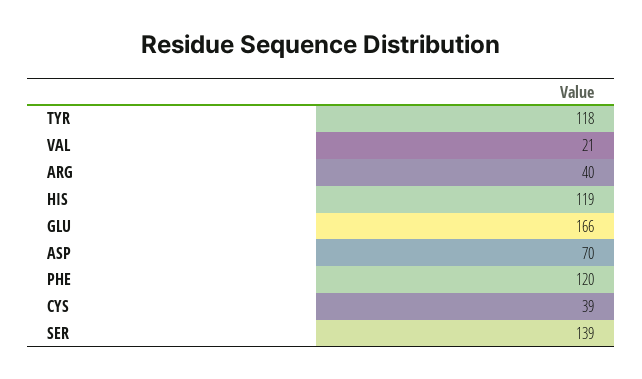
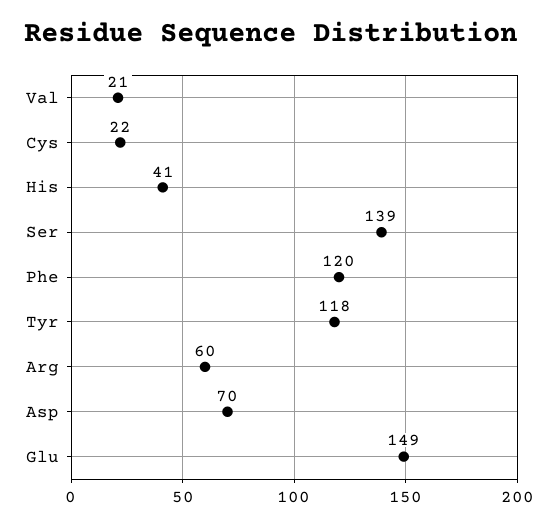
  {
    "TYR": 118,
    "VAL": 21,
-   "ARG": 40,
+   "ARG": 60,
-   "HIS": 119,
+   "HIS": 41,
-   "GLU": 166,
+   "GLU": 149,
    "ASP": 70,
    "PHE": 120,
-   "CYS": 39,
+   "CYS": 22,
    "SER": 139
  }

